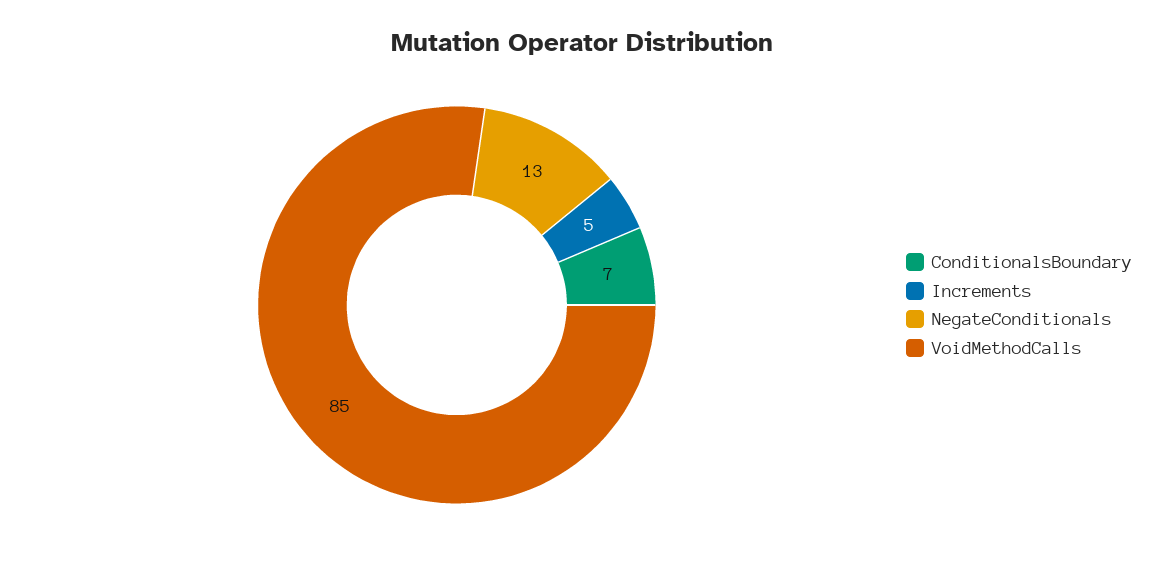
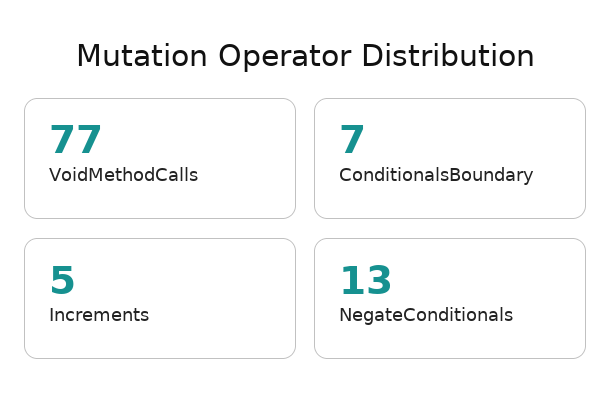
  {
    "ConditionalsBoundary": 7,
    "Increments": 5,
    "NegateConditionals": 13,
-   "VoidMethodCalls": 85
+   "VoidMethodCalls": 77
  }

